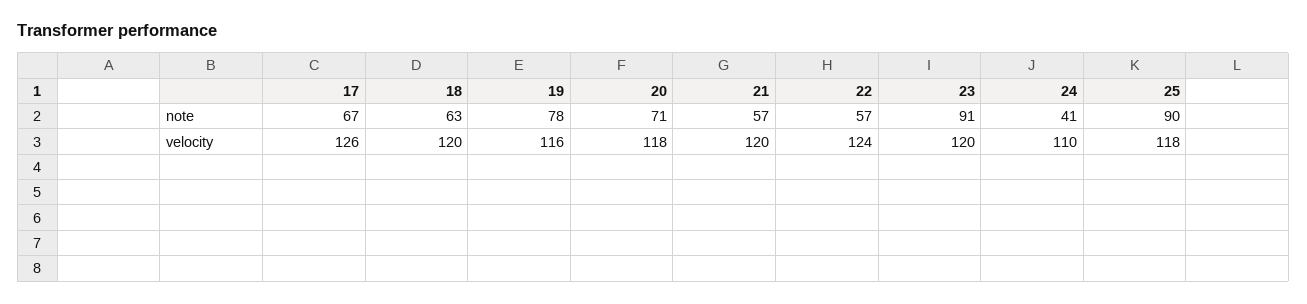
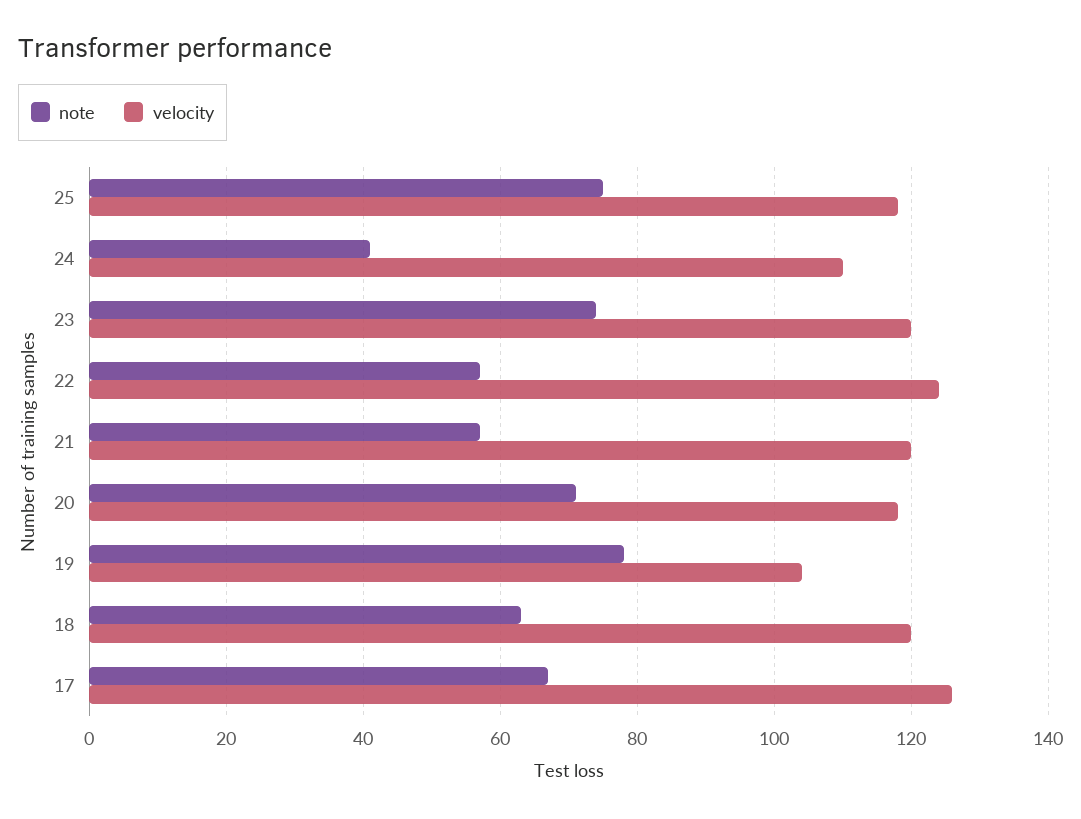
  {
    "note": {
      "17": 67,
      "18": 63,
      "19": 78,
      "20": 71,
      "21": 57,
      "22": 57,
-     "23": 91,
+     "23": 75,
      "24": 41,
-     "25": 90
+     "25": 75
    },
    "velocity": {
      "17": 126,
      "18": 120,
-     "19": 116,
+     "19": 105,
      "20": 118,
      "21": 120,
      "22": 124,
      "23": 120,
      "24": 110,
      "25": 118
    }
  }

